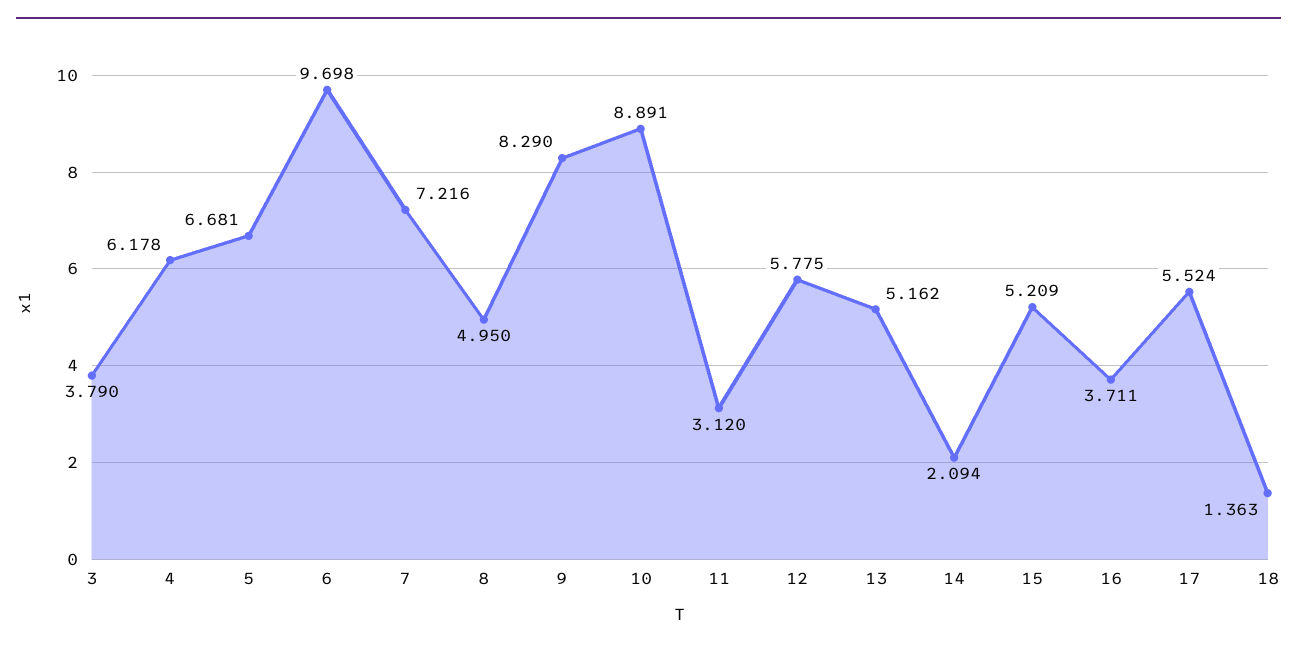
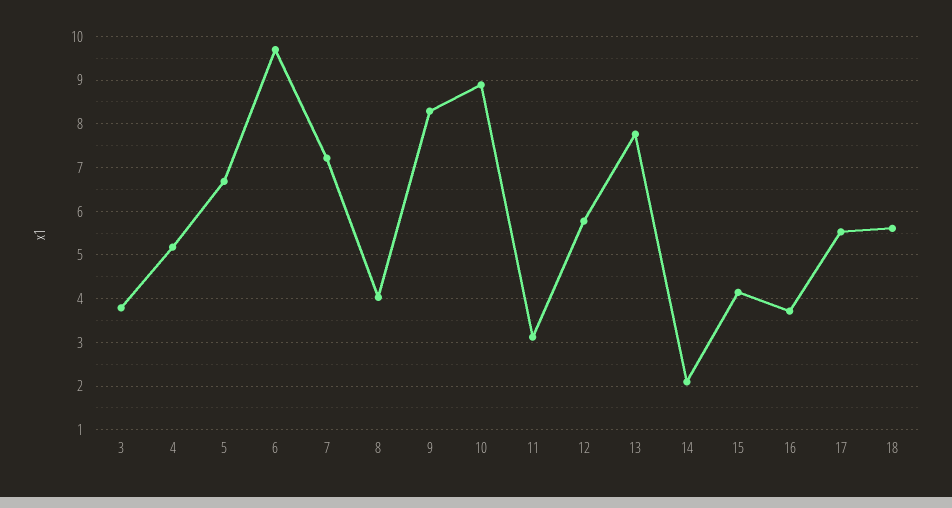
  {
    "3": 3.79,
-   "4": 6.178,
+   "4": 5.2,
    "5": 6.681,
    "6": 9.698,
    "7": 7.216,
-   "8": 4.95,
+   "8": 4,
    "9": 8.29,
    "10": 8.891,
    "11": 3.12,
    "12": 5.775,
-   "13": 5.162,
+   "13": 7.8,
    "14": 2.094,
-   "15": 5.209,
+   "15": 4.2,
    "16": 3.711,
    "17": 5.524,
-   "18": 1.363
+   "18": 5.6
  }

